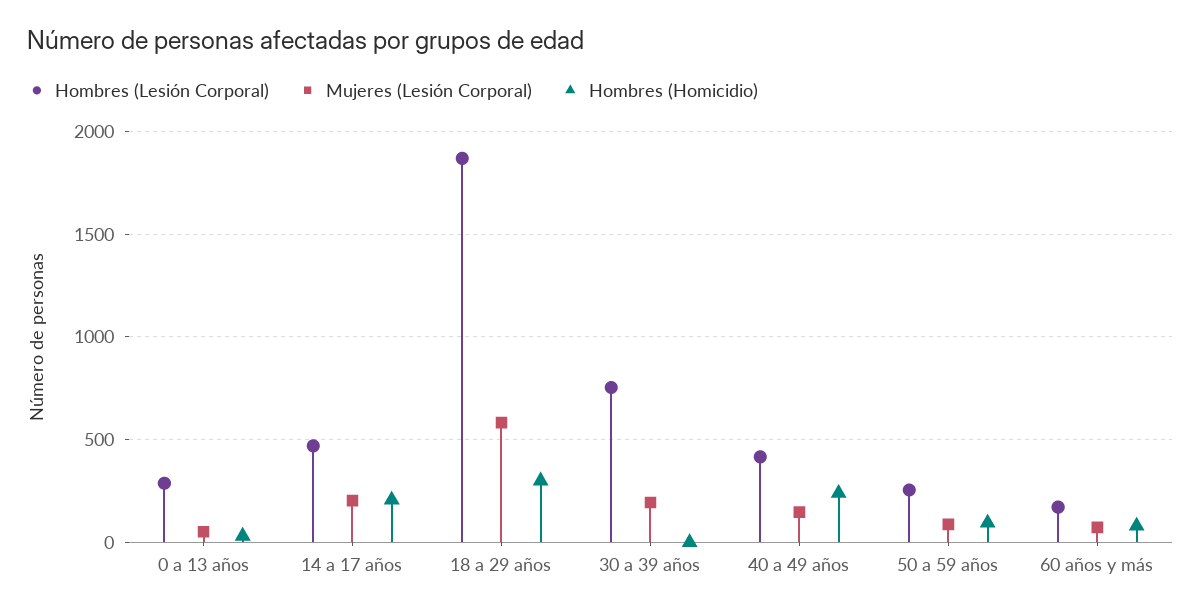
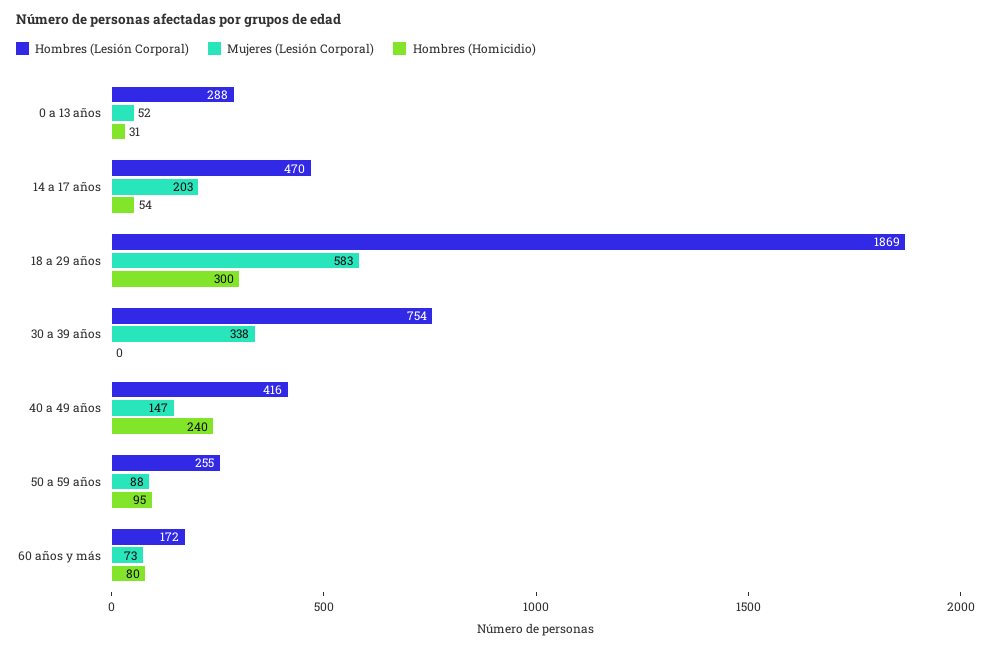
  {
    "Hombres (Lesión Corporal)": {
      "0 a 13 años": 288,
      "14 a 17 años": 470,
      "18 a 29 años": 1869,
      "30 a 39 años": 754,
      "40 a 49 años": 416,
      "50 a 59 años": 255,
      "60 años y más": 172
    },
    "Mujeres (Lesión Corporal)": {
      "0 a 13 años": 52,
      "14 a 17 años": 203,
      "18 a 29 años": 583,
-     "30 a 39 años": 200,
+     "30 a 39 años": 338,
      "40 a 49 años": 147,
      "50 a 59 años": 88,
      "60 años y más": 73
    },
    "Hombres (Homicidio)": {
      "0 a 13 años": 31,
-     "14 a 17 años": 200,
+     "14 a 17 años": 54,
      "18 a 29 años": 300,
      "30 a 39 años": 0,
      "40 a 49 años": 240,
      "50 a 59 años": 95,
      "60 años y más": 80
    }
  }

